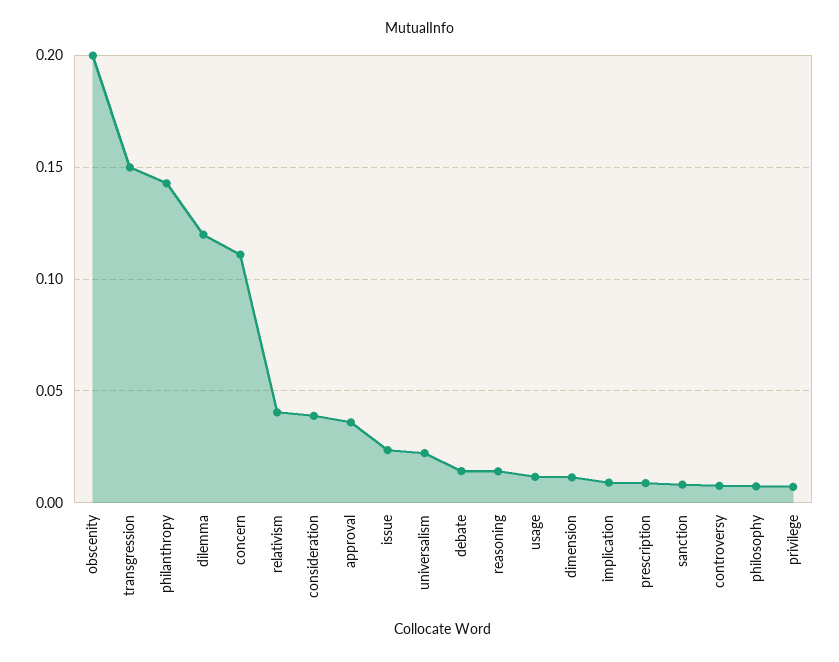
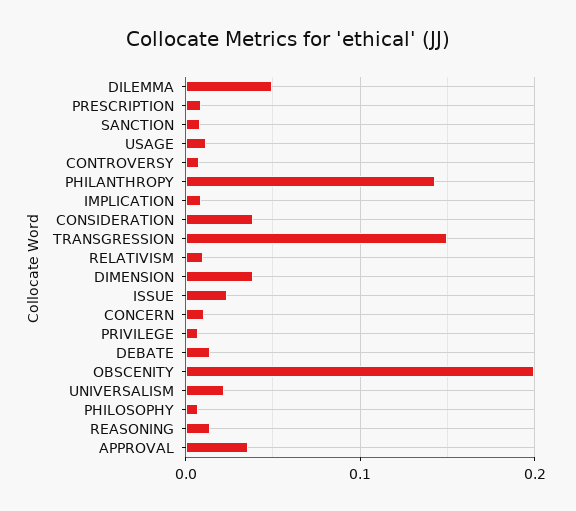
  {
    "obscenity": 0.2,
    "transgression": 0.15,
    "philanthropy": 0.145,
-   "dilemma": 0.12,
+   "dilemma": 0.05,
-   "concern": 0.11,
+   "concern": 0.01,
-   "relativism": 0.04,
+   "relativism": 0.01,
    "consideration": 0.04,
    "approval": 0.035,
    "issue": 0.025,
    "universalism": 0.02,
    "debate": 0.015,
    "reasoning": 0.015,
    "usage": 0.01,
-   "dimension": 0.01,
+   "dimension": 0.04,
    "implication": 0.01,
    "prescription": 0.01,
    "sanction": 0.01,
    "controversy": 0.01,
    "philosophy": 0.005,
    "privilege": 0.005
  }

